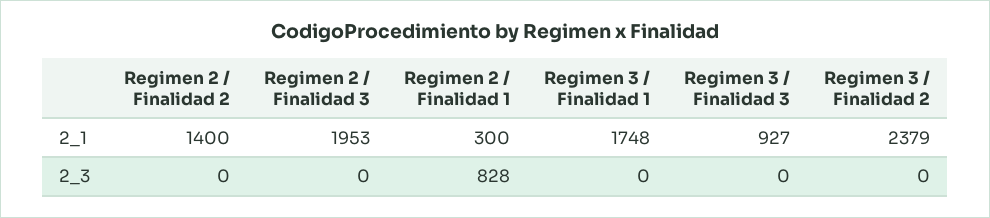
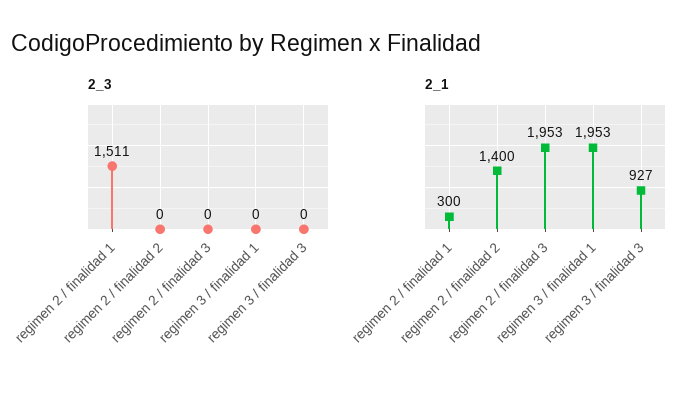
  {
    "2_1": {
      "Regimen 2 / Finalidad 2": 1400,
      "Regimen 2 / Finalidad 3": 1953,
      "Regimen 2 / Finalidad 1": 300,
-     "Regimen 3 / Finalidad 1": 1748,
+     "Regimen 3 / Finalidad 1": 1953,
-     "Regimen 3 / Finalidad 3": 927,
+     "Regimen 3 / Finalidad 3": 927
-     "Regimen 3 / Finalidad 2": 2379
    },
    "2_3": {
      "Regimen 2 / Finalidad 2": 0,
      "Regimen 2 / Finalidad 3": 0,
-     "Regimen 2 / Finalidad 1": 828,
+     "Regimen 2 / Finalidad 1": 1511,
      "Regimen 3 / Finalidad 1": 0,
-     "Regimen 3 / Finalidad 3": 0,
+     "Regimen 3 / Finalidad 3": 0
-     "Regimen 3 / Finalidad 2": 0
    }
  }

